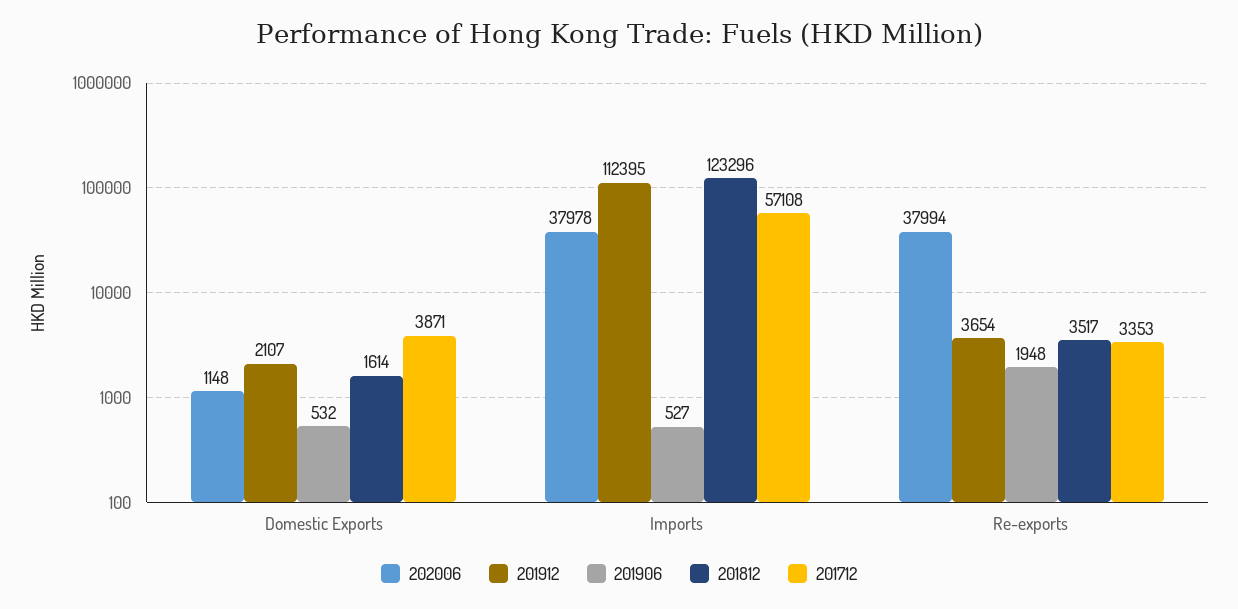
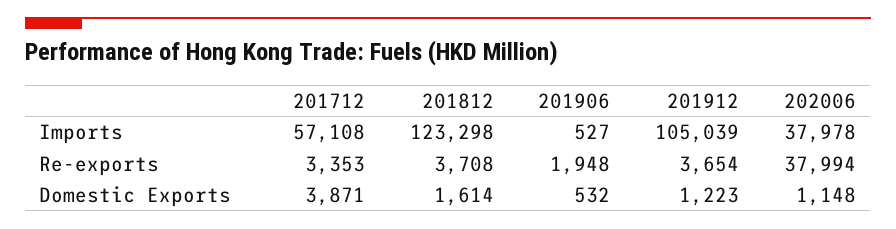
  {
    "202006": {
      "Domestic Exports": 1148,
      "Imports": 37978,
      "Re-exports": 37994
    },
    "201912": {
-     "Domestic Exports": 2107,
+     "Domestic Exports": 1223,
-     "Imports": 112395,
+     "Imports": 105039,
      "Re-exports": 3654
    },
    "201906": {
      "Domestic Exports": 532,
      "Imports": 527,
      "Re-exports": 1948
    },
    "201812": {
      "Domestic Exports": 1614,
-     "Imports": 123296,
+     "Imports": 123298,
-     "Re-exports": 3517
+     "Re-exports": 3708
    },
    "201712": {
      "Domestic Exports": 3871,
      "Imports": 57108,
      "Re-exports": 3353
    }
  }

